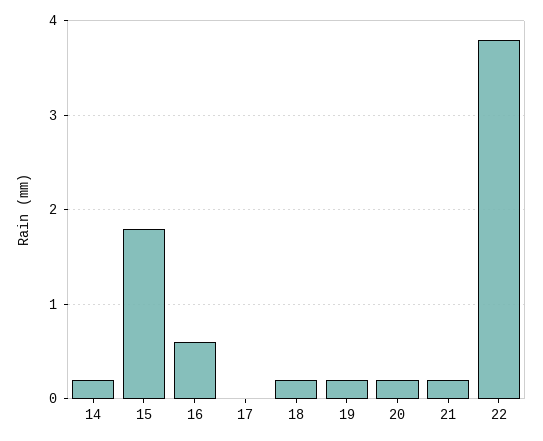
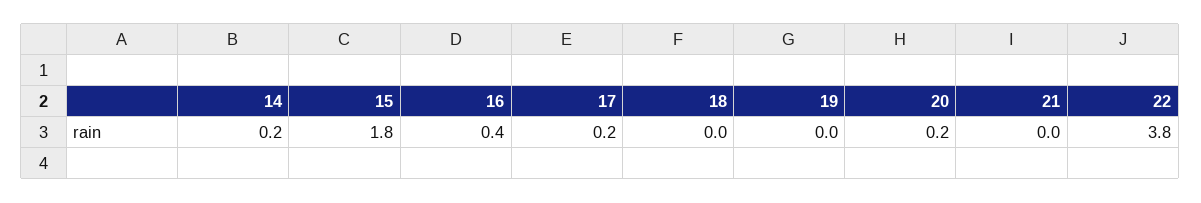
  {
    "14": 0.2,
    "15": 1.8,
-   "16": 0.6,
+   "16": 0.4,
-   "17": 0,
+   "17": 0.2,
-   "18": 0.2,
+   "18": 0,
-   "19": 0.2,
+   "19": 0,
    "20": 0.2,
-   "21": 0.2,
+   "21": 0,
    "22": 3.8
  }

